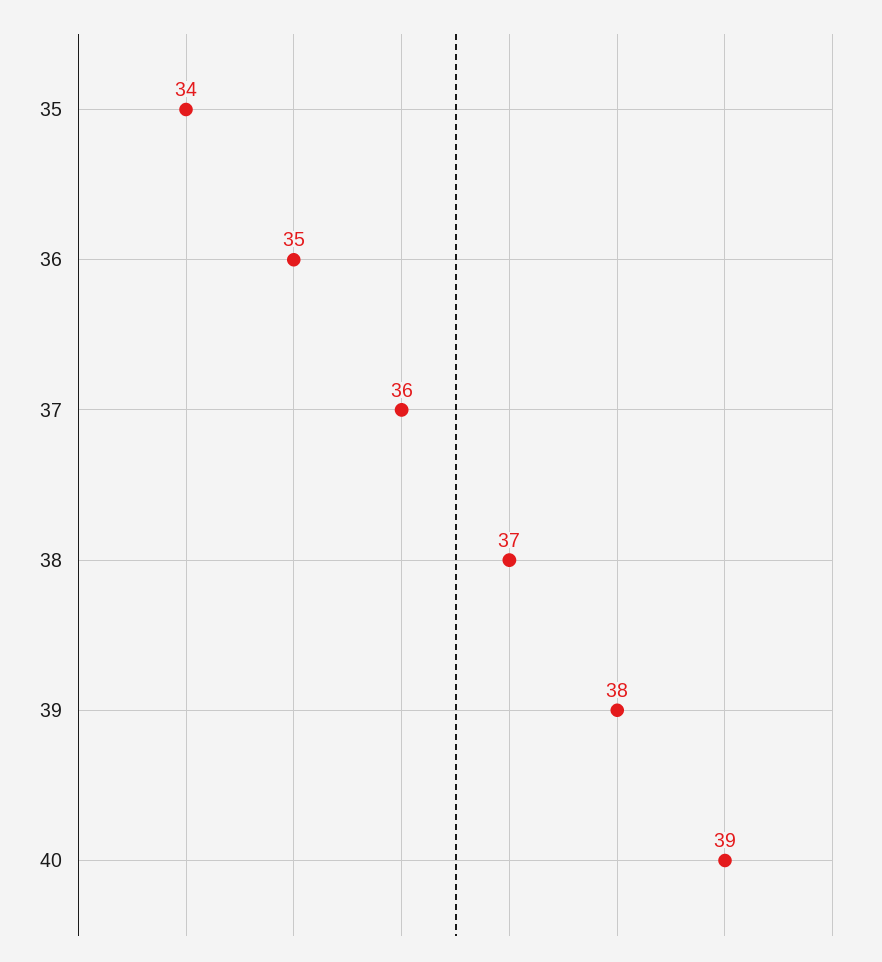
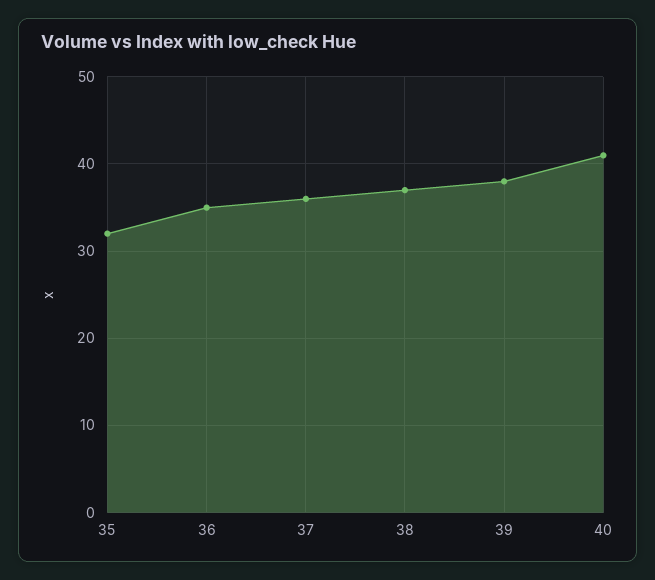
  {
-   "35": 34,
+   "35": 32,
    "36": 35,
    "37": 36,
    "38": 37,
    "39": 38,
-   "40": 39
+   "40": 41
  }

